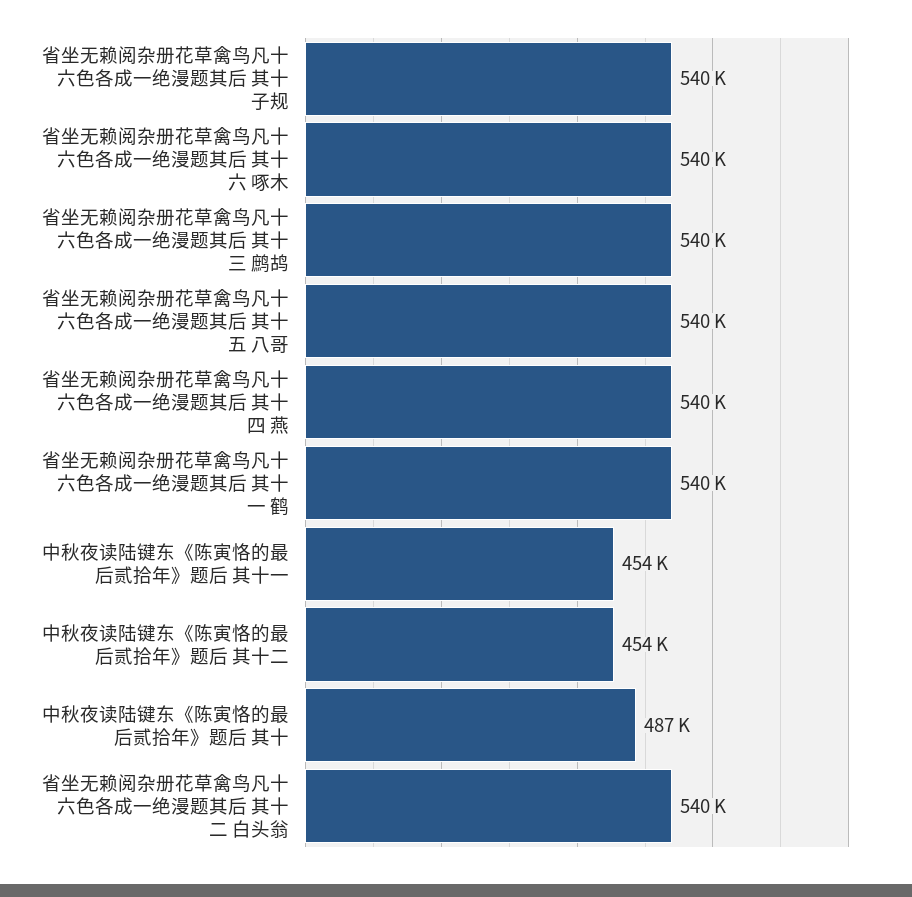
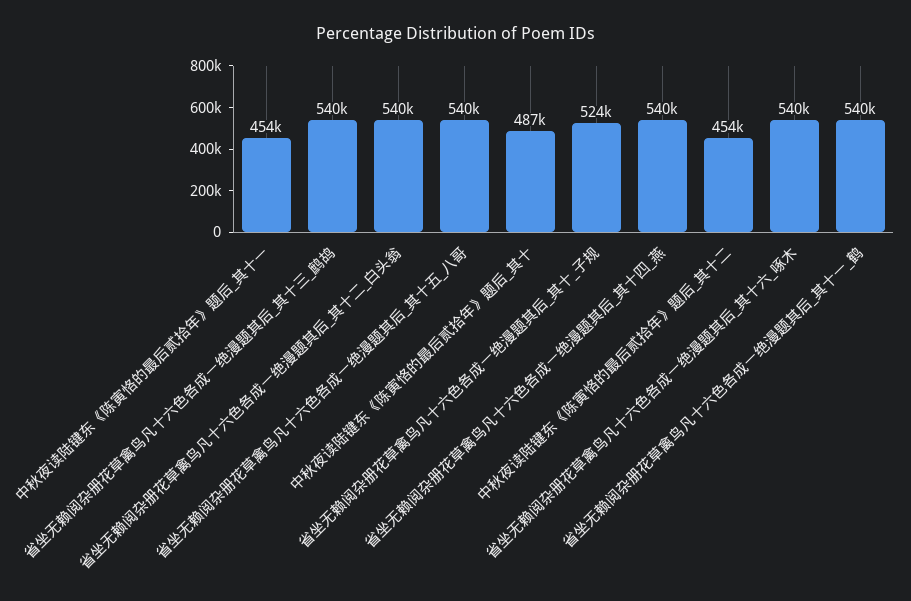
  {
-   "省坐无赖阅杂册花草禽鸟凡十六色各成一绝漫题其后 其十 子规": 540000,
+   "省坐无赖阅杂册花草禽鸟凡十六色各成一绝漫题其后 其十 子规": 524000,
    "省坐无赖阅杂册花草禽鸟凡十六色各成一绝漫题其后 其十六 啄木": 540000,
    "省坐无赖阅杂册花草禽鸟凡十六色各成一绝漫题其后 其十三 鹧鸪": 540000,
    "省坐无赖阅杂册花草禽鸟凡十六色各成一绝漫题其后 其十五 八哥": 540000,
    "省坐无赖阅杂册花草禽鸟凡十六色各成一绝漫题其后 其十四 燕": 540000,
    "省坐无赖阅杂册花草禽鸟凡十六色各成一绝漫题其后 其十一 鹤": 540000,
    "中秋夜读陆键东《陈寅恪的最后贰拾年》题后 其十一": 454000,
    "中秋夜读陆键东《陈寅恪的最后贰拾年》题后 其十二": 454000,
    "中秋夜读陆键东《陈寅恪的最后贰拾年》题后 其十": 487000,
    "省坐无赖阅杂册花草禽鸟凡十六色各成一绝漫题其后 其十二 白头翁": 540000
  }

